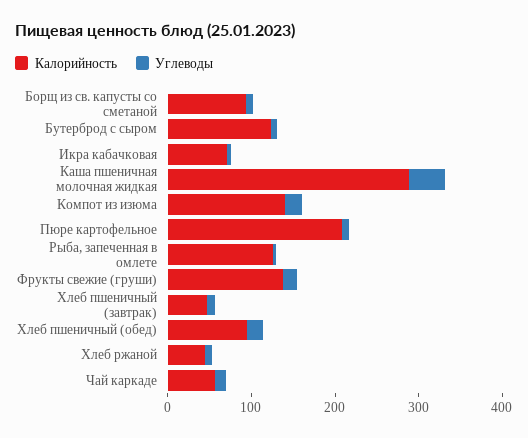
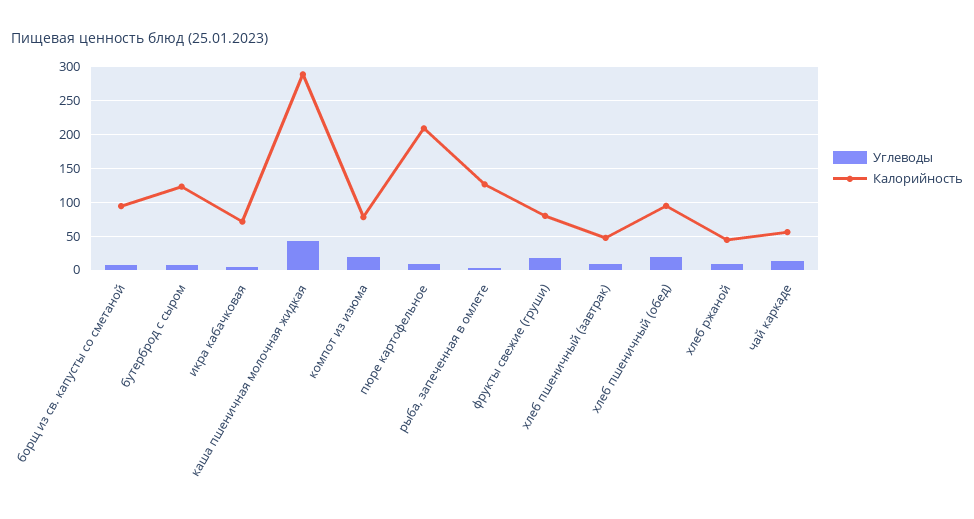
  {
    "Калорийность": {
      "Борщ из св. капусты со сметаной": 90,
      "Бутерброд с сыром": 120,
      "Икра кабачковая": 70,
      "Каша пшеничная молочная жидкая": 290,
-     "Компот из изюма": 140,
+     "Компот из изюма": 80,
      "Пюре картофельное": 210,
      "Рыба, запеченная в омлете": 130,
-     "Фрукты свежие (груши)": 140,
+     "Фрукты свежие (груши)": 80,
      "Хлеб пшеничный (завтрак)": 50,
      "Хлеб пшеничный (обед)": 90,
      "Хлеб ржаной": 40,
      "Чай каркаде": 60
    },
    "Углеводы": {
      "Борщ из св. капусты со сметаной": 10,
      "Бутерброд с сыром": 10,
      "Икра кабачковая": 0,
      "Каша пшеничная молочная жидкая": 40,
      "Компот из изюма": 20,
      "Пюре картофельное": 10,
      "Рыба, запеченная в омлете": 0,
      "Фрукты свежие (груши)": 20,
      "Хлеб пшеничный (завтрак)": 10,
      "Хлеб пшеничный (обед)": 20,
      "Хлеб ржаной": 10,
      "Чай каркаде": 10
    }
  }

